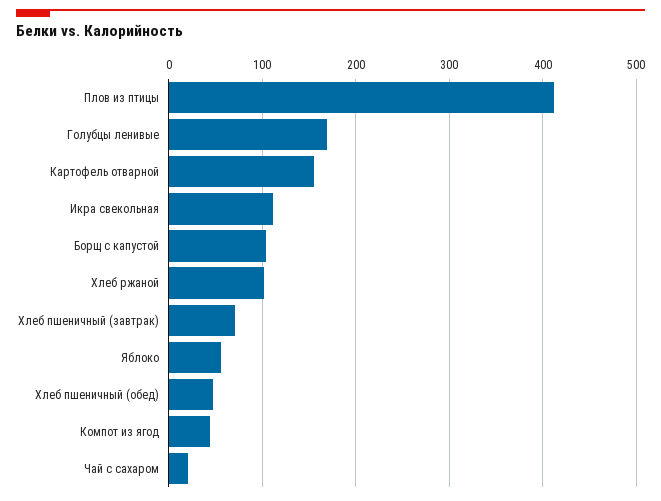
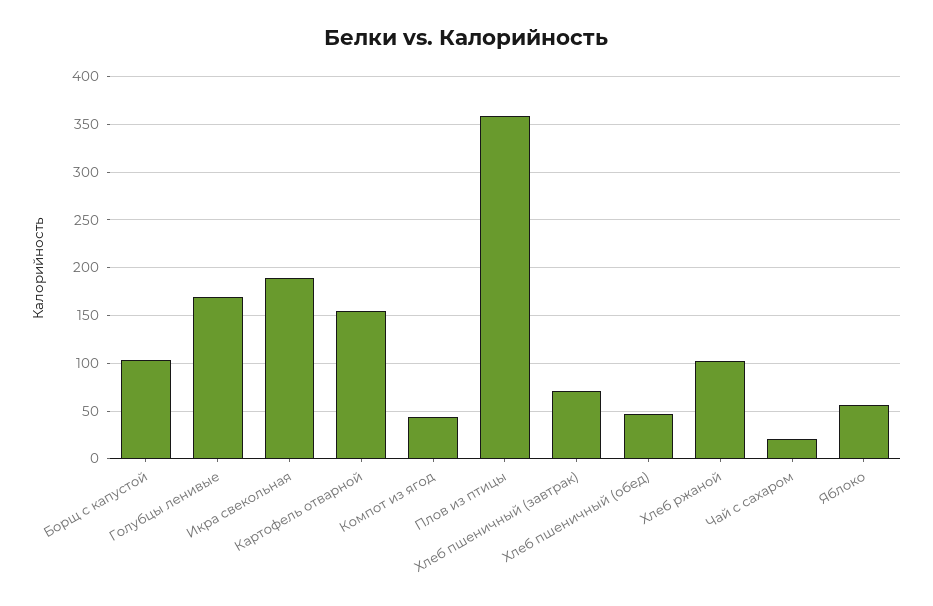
  {
-   "Плов из птицы": 410,
+   "Плов из птицы": 360,
    "Голубцы ленивые": 170,
    "Картофель отварной": 160,
-   "Икра свекольная": 110,
+   "Икра свекольная": 190,
    "Борщ с капустой": 100,
    "Хлеб ржаной": 100,
    "Хлеб пшеничный (завтрак)": 70,
    "Яблоко": 60,
    "Хлеб пшеничный (обед)": 50,
    "Компот из ягод": 40,
    "Чай с сахаром": 20
  }

